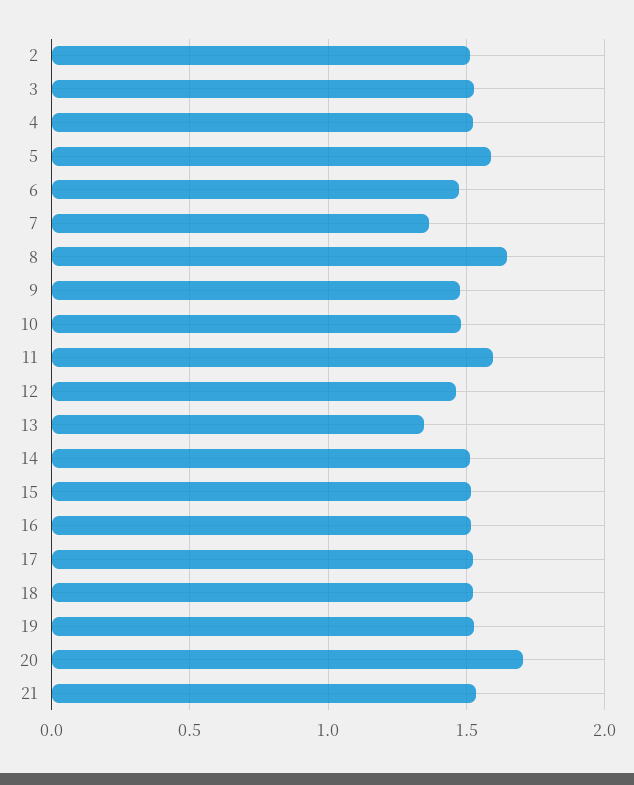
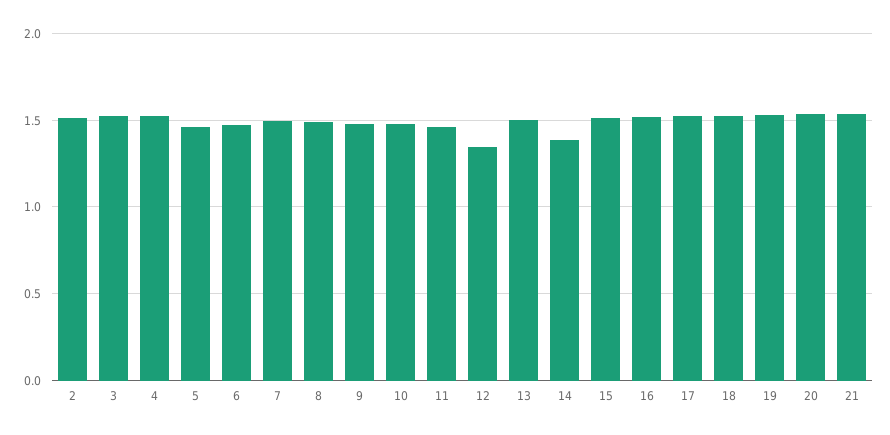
  {
    "2": 1.5,
    "3": 1.55,
    "4": 1.5,
-   "5": 1.6,
+   "5": 1.45,
    "6": 1.45,
-   "7": 1.35,
+   "7": 1.5,
-   "8": 1.65,
+   "8": 1.5,
    "9": 1.5,
    "10": 1.5,
-   "11": 1.6,
+   "11": 1.45,
-   "12": 1.45,
+   "12": 1.35,
-   "13": 1.35,
+   "13": 1.5,
-   "14": 1.5,
+   "14": 1.4,
    "15": 1.5,
    "16": 1.5,
    "17": 1.55,
    "18": 1.55,
    "19": 1.55,
-   "20": 1.7,
+   "20": 1.55,
    "21": 1.55
  }

